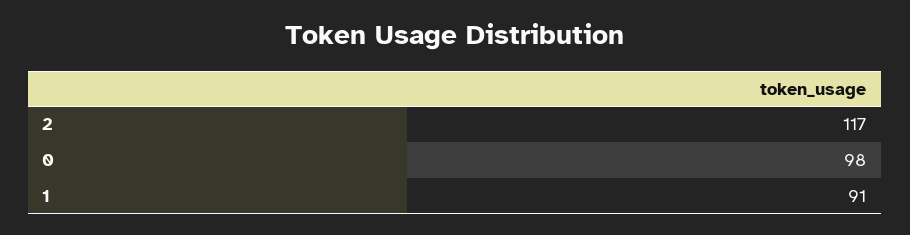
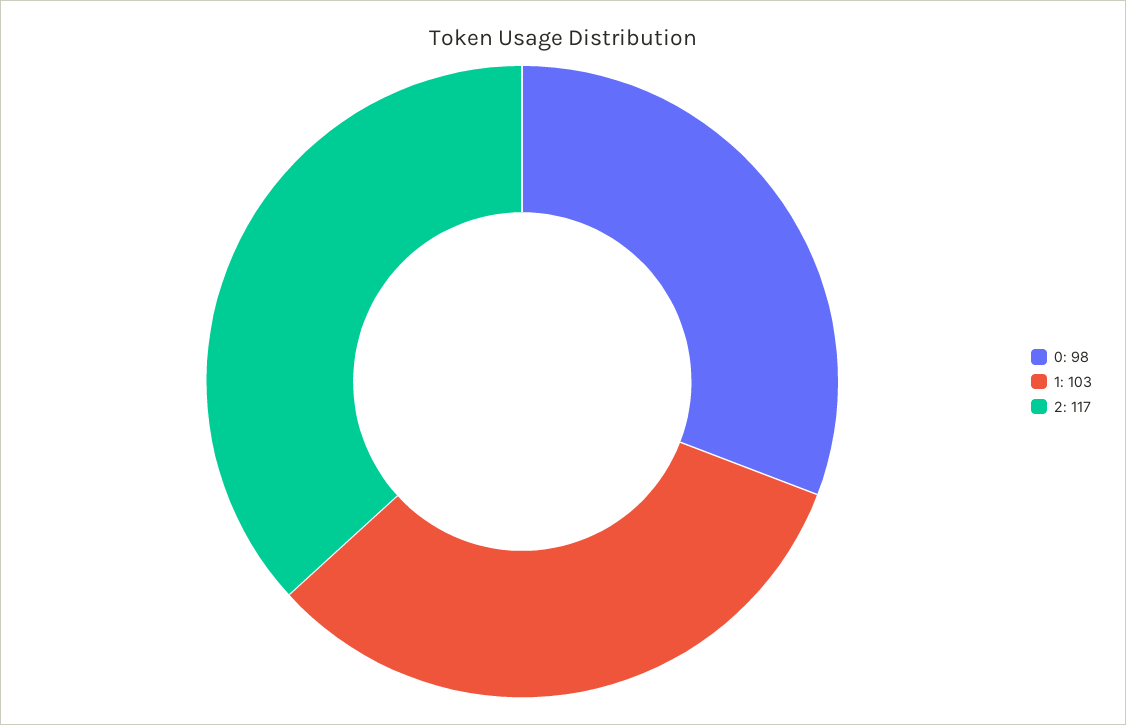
  {
    "2": 117,
    "0": 98,
-   "1": 91
+   "1": 103
  }

